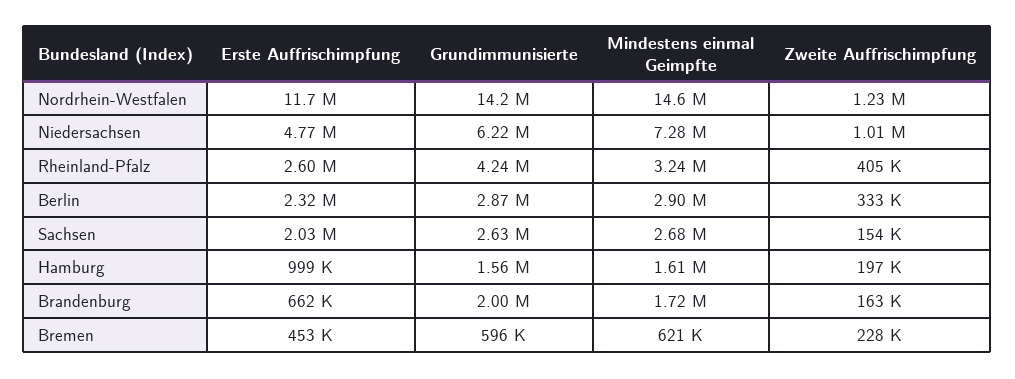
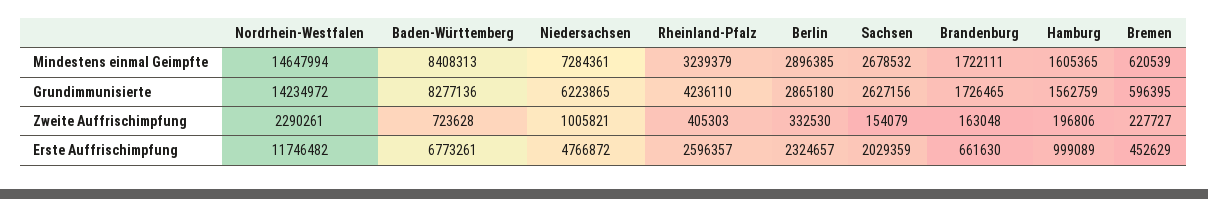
  {
    "Erste Auffrischimpfung": {
      "Nordrhein-Westfalen": 11746482,
      "Niedersachsen": 4766872,
      "Rheinland-Pfalz": 2596357,
      "Berlin": 2324657,
      "Sachsen": 2029359,
      "Hamburg": 999089,
      "Brandenburg": 661630,
-     "Bremen": 452629
+     "Bremen": 452629,
+     "Baden-Württemberg": 6773261
    },
    "Grundimmunisierte": {
      "Nordrhein-Westfalen": 14234972,
      "Niedersachsen": 6223865,
      "Rheinland-Pfalz": 4236110,
      "Berlin": 2865180,
      "Sachsen": 2627156,
      "Hamburg": 1562759,
-     "Brandenburg": 2000000,
+     "Brandenburg": 1726465,
-     "Bremen": 596395
+     "Bremen": 596395,
+     "Baden-Württemberg": 8277136
    },
    "Mindestens einmal Geimpfte": {
      "Nordrhein-Westfalen": 14647994,
      "Niedersachsen": 7284361,
      "Rheinland-Pfalz": 3239379,
      "Berlin": 2896385,
      "Sachsen": 2678532,
      "Hamburg": 1605365,
      "Brandenburg": 1722111,
-     "Bremen": 620539
+     "Bremen": 620539,
+     "Baden-Württemberg": 8408313
    },
    "Zweite Auffrischimpfung": {
-     "Nordrhein-Westfalen": 1230000,
+     "Nordrhein-Westfalen": 2290261,
      "Niedersachsen": 1005821,
      "Rheinland-Pfalz": 405303,
      "Berlin": 332530,
      "Sachsen": 154079,
      "Hamburg": 196806,
      "Brandenburg": 163048,
-     "Bremen": 227727
+     "Bremen": 227727,
+     "Baden-Württemberg": 723628
    }
  }

